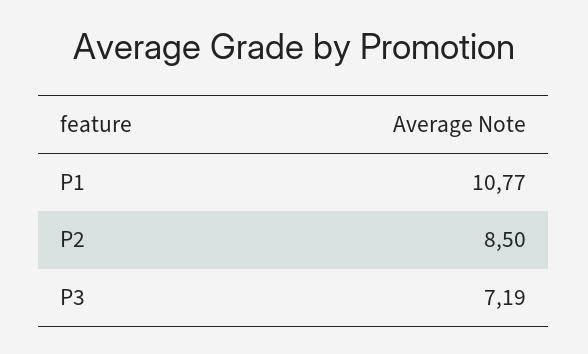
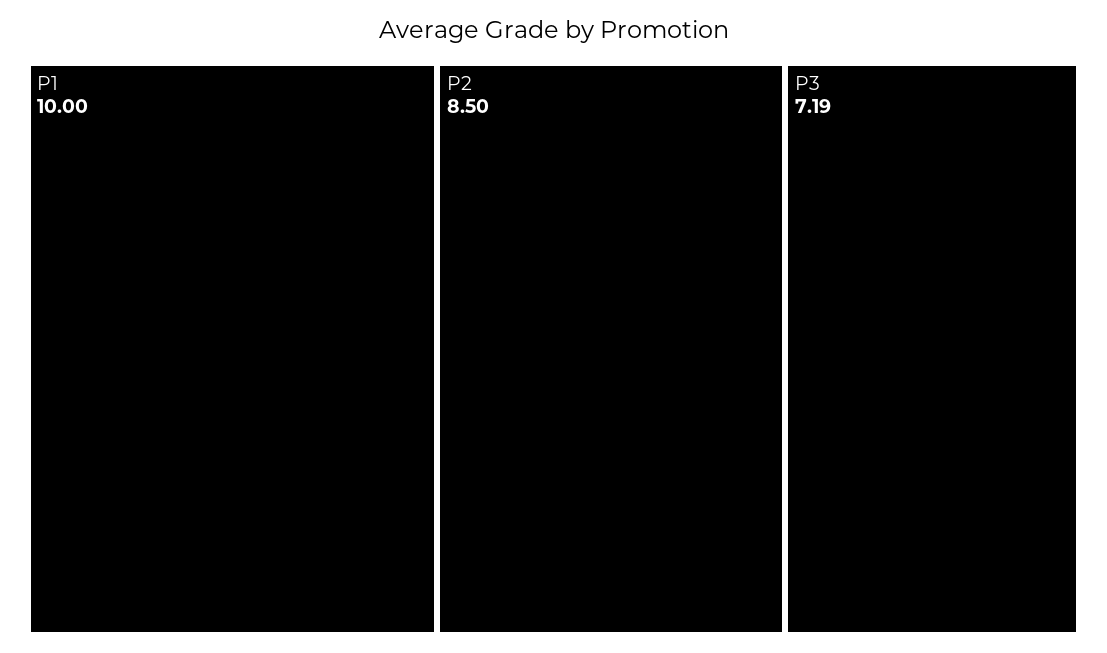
  {
-   "P1": 10.77,
+   "P1": 10,
    "P2": 8.5,
    "P3": 7.19
  }

